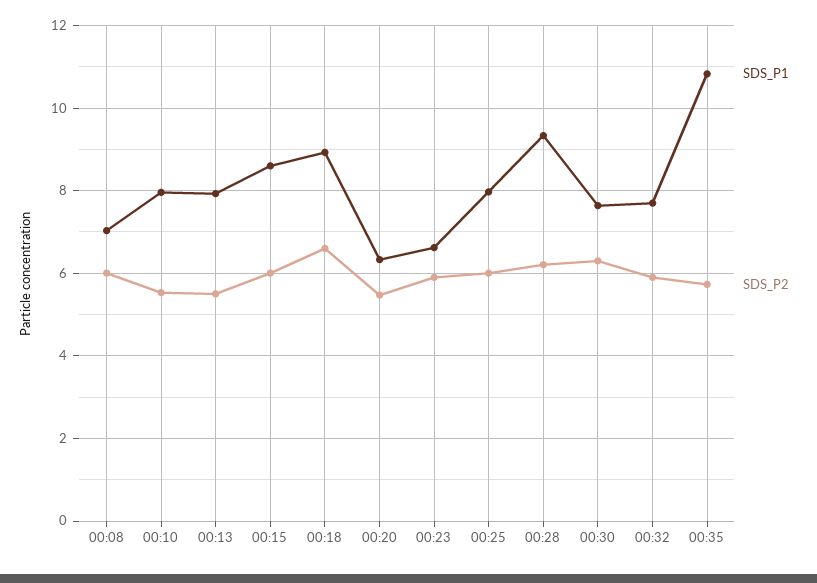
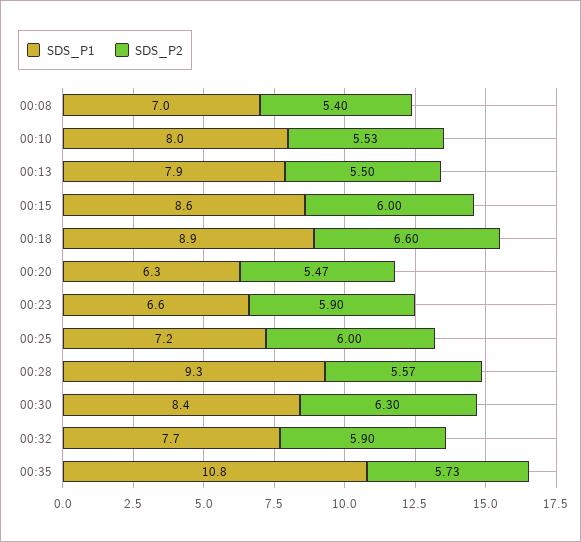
  {
    "SDS_P1": {
      "00:08": 7,
      "00:10": 8,
      "00:13": 7.9,
      "00:15": 8.6,
      "00:18": 8.9,
      "00:20": 6.3,
      "00:23": 6.6,
-     "00:25": 8,
+     "00:25": 7.2,
      "00:28": 9.3,
-     "00:30": 7.6,
+     "00:30": 8.4,
      "00:32": 7.7,
      "00:35": 10.8
    },
    "SDS_P2": {
-     "00:08": 6,
+     "00:08": 5.4,
      "00:10": 5.53,
      "00:13": 5.5,
      "00:15": 6,
      "00:18": 6.6,
      "00:20": 5.47,
      "00:23": 5.9,
      "00:25": 6,
-     "00:28": 6.2,
+     "00:28": 5.57,
      "00:30": 6.3,
      "00:32": 5.9,
      "00:35": 5.73
    }
  }

